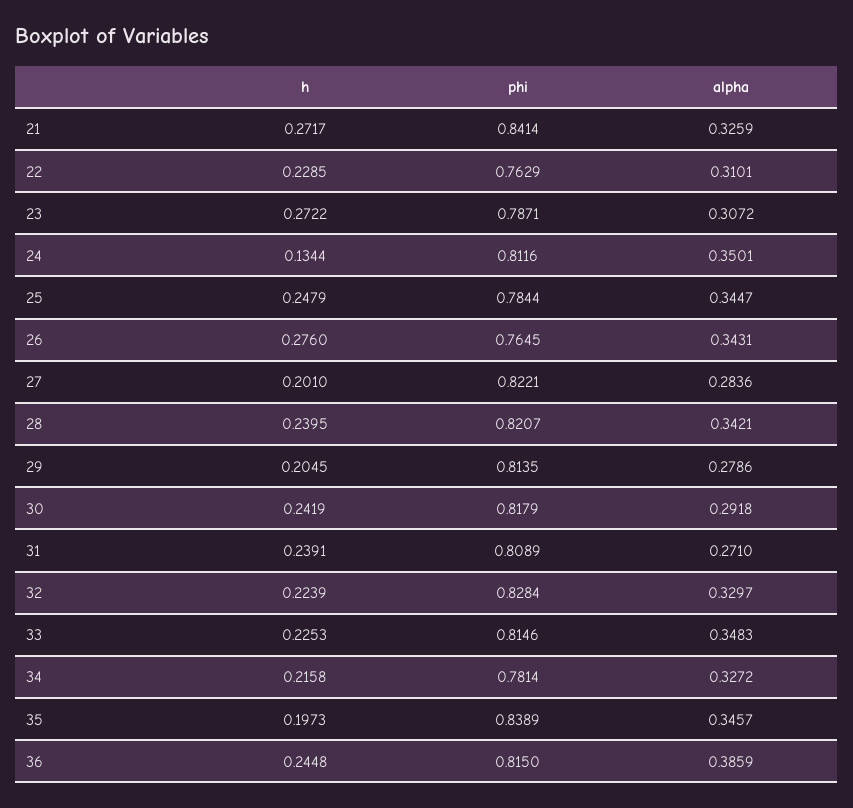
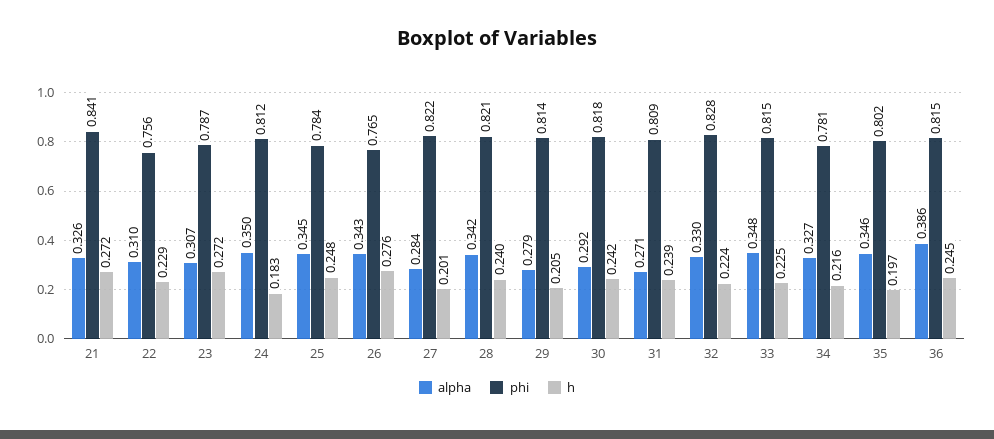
  {
    "h": {
      "21": 0.2717,
      "22": 0.2285,
      "23": 0.2722,
-     "24": 0.1344,
+     "24": 0.183,
      "25": 0.2479,
      "26": 0.276,
      "27": 0.201,
      "28": 0.2395,
      "29": 0.2045,
      "30": 0.2419,
      "31": 0.2391,
      "32": 0.2239,
      "33": 0.2253,
      "34": 0.2158,
      "35": 0.1973,
      "36": 0.2448
    },
    "phi": {
      "21": 0.8414,
-     "22": 0.7629,
+     "22": 0.756,
      "23": 0.7871,
      "24": 0.8116,
      "25": 0.7844,
      "26": 0.7645,
      "27": 0.8221,
      "28": 0.8207,
      "29": 0.8135,
      "30": 0.8179,
      "31": 0.8089,
      "32": 0.8284,
      "33": 0.8146,
      "34": 0.7814,
-     "35": 0.8389,
+     "35": 0.802,
      "36": 0.815
    },
    "alpha": {
      "21": 0.3259,
      "22": 0.3101,
      "23": 0.3072,
      "24": 0.3501,
      "25": 0.3447,
      "26": 0.3431,
      "27": 0.2836,
      "28": 0.3421,
      "29": 0.2786,
      "30": 0.2918,
      "31": 0.271,
      "32": 0.3297,
      "33": 0.3483,
      "34": 0.3272,
      "35": 0.3457,
      "36": 0.3859
    }
  }

